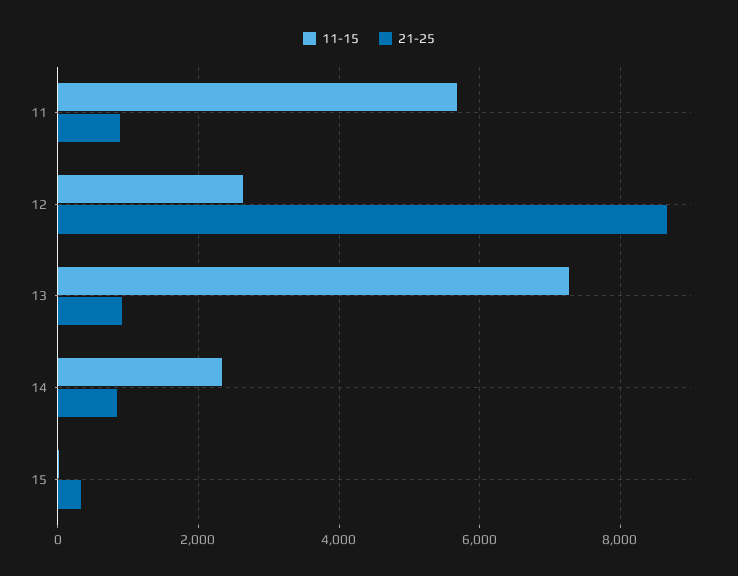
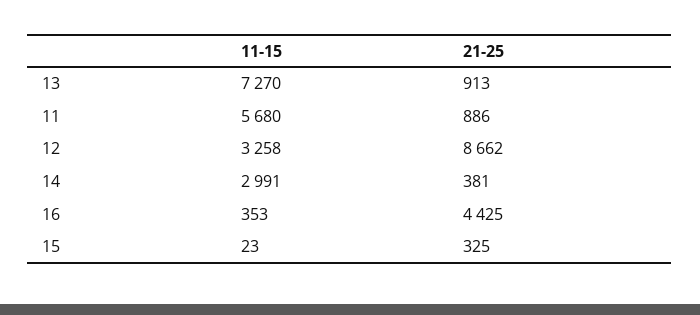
  {
    "11-15": {
      "11": 5680,
-     "12": 2600,
+     "12": 3258,
      "13": 7270,
-     "14": 2400,
+     "14": 2991,
-     "15": 23
+     "15": 23,
+     "16": 353
    },
    "21-25": {
      "11": 886,
      "12": 8662,
      "13": 913,
-     "14": 800,
+     "14": 381,
-     "15": 325
+     "15": 325,
+     "16": 4425
    }
  }

